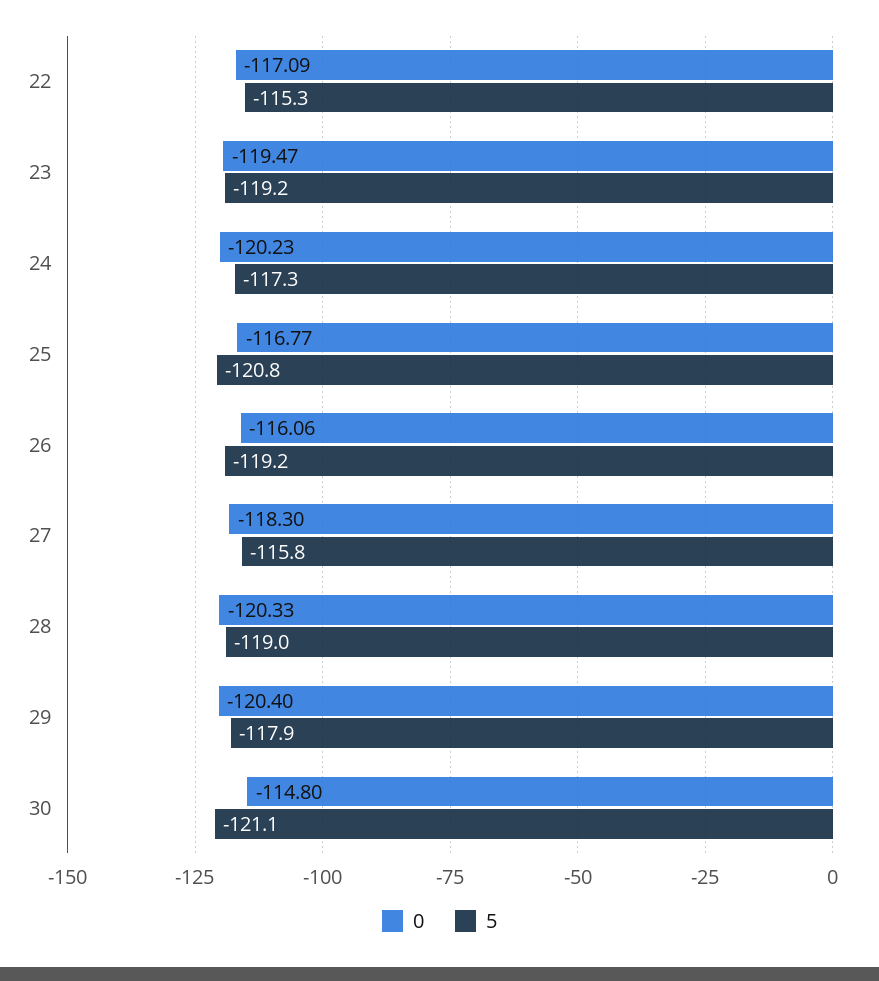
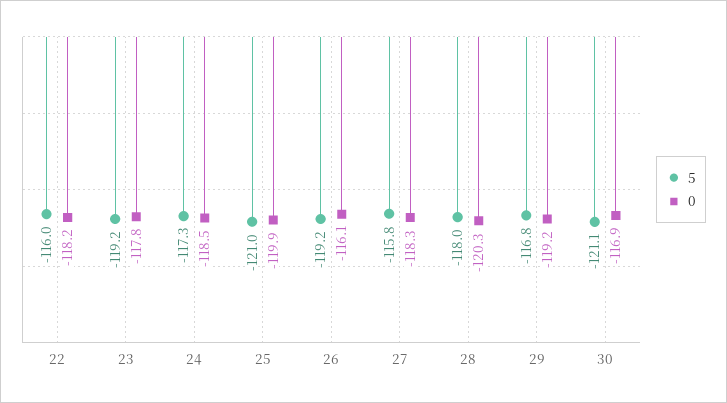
  {
    "0": {
-     "22": -117.09,
+     "22": -118.2,
-     "23": -119.47,
+     "23": -117.8,
-     "24": -120.23,
+     "24": -118.5,
-     "25": -116.77,
+     "25": -119.9,
      "26": -116.06,
      "27": -118.3,
      "28": -120.33,
-     "29": -120.4,
+     "29": -119.2,
-     "30": -114.8
+     "30": -116.9
    },
    "5": {
-     "22": -115.3,
+     "22": -116,
      "23": -119.2,
      "24": -117.3,
-     "25": -120.8,
+     "25": -121,
      "26": -119.2,
      "27": -115.8,
-     "28": -119,
+     "28": -118,
-     "29": -117.9,
+     "29": -116.8,
      "30": -121.1
    }
  }

